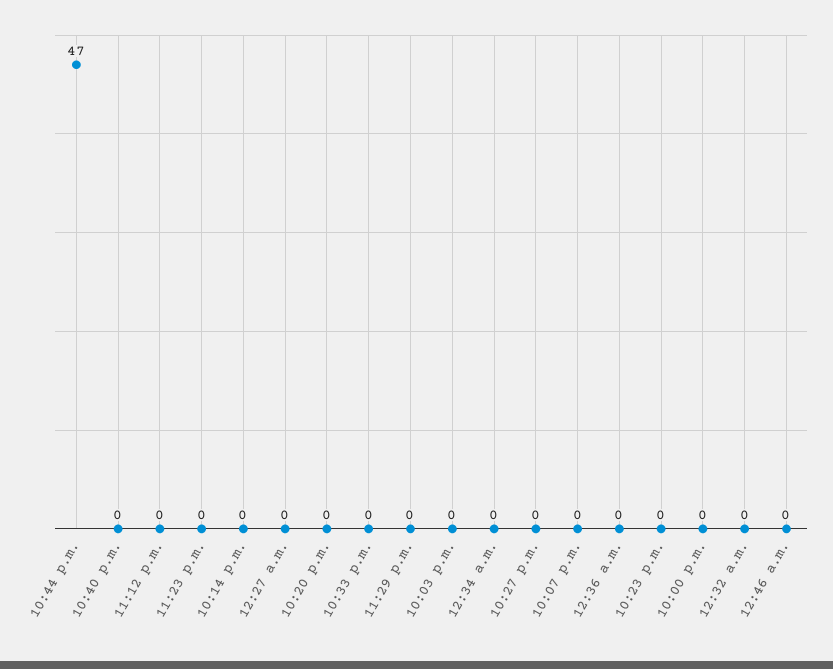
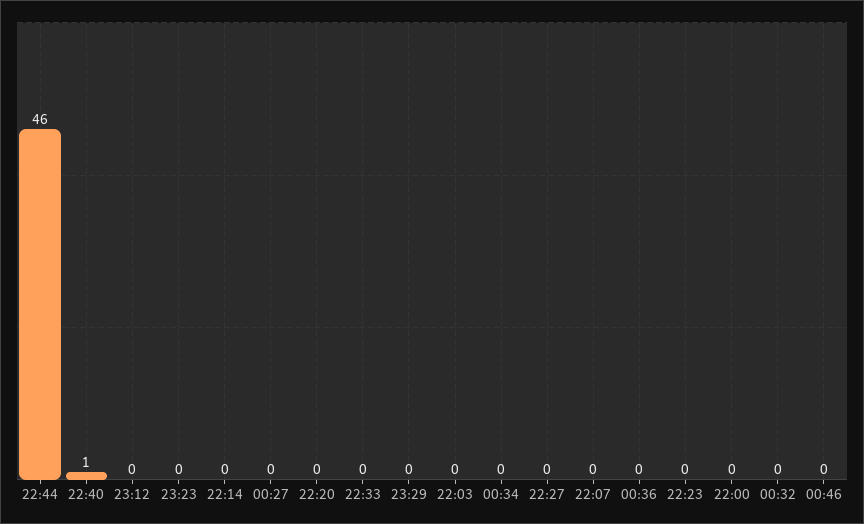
  {
-   "10:44 p.m.": 47,
+   "10:44 p.m.": 46,
-   "10:40 p.m.": 0,
+   "10:40 p.m.": 1,
    "11:12 p.m.": 0,
    "11:23 p.m.": 0,
    "10:14 p.m.": 0,
    "12:27 a.m.": 0,
    "10:20 p.m.": 0,
    "10:33 p.m.": 0,
    "11:29 p.m.": 0,
    "10:03 p.m.": 0,
    "12:34 a.m.": 0,
    "10:27 p.m.": 0,
    "10:07 p.m.": 0,
    "12:36 a.m.": 0,
    "10:23 p.m.": 0,
    "10:00 p.m.": 0,
    "12:32 a.m.": 0,
    "12:46 a.m.": 0
  }

